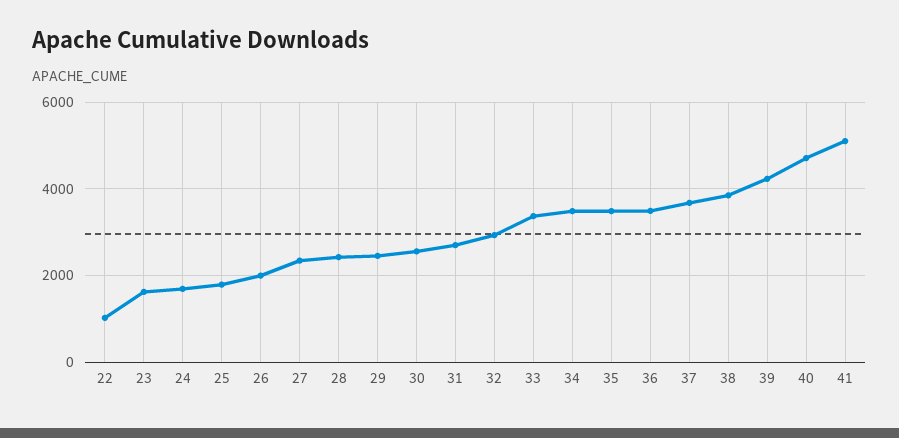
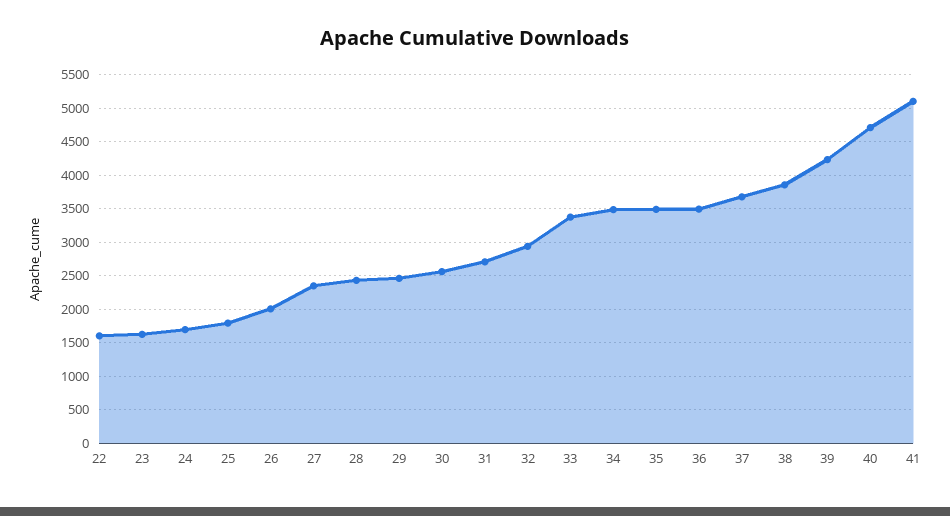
  {
-   "22": 1000,
+   "22": 1600,
    "23": 1600,
    "24": 1700,
    "25": 1800,
    "26": 2000,
    "27": 2300,
    "28": 2400,
    "29": 2500,
    "30": 2600,
    "31": 2700,
    "32": 2900,
    "33": 3400,
    "34": 3500,
    "35": 3500,
    "36": 3500,
    "37": 3700,
    "38": 3900,
    "39": 4200,
    "40": 4700,
    "41": 5100
  }

